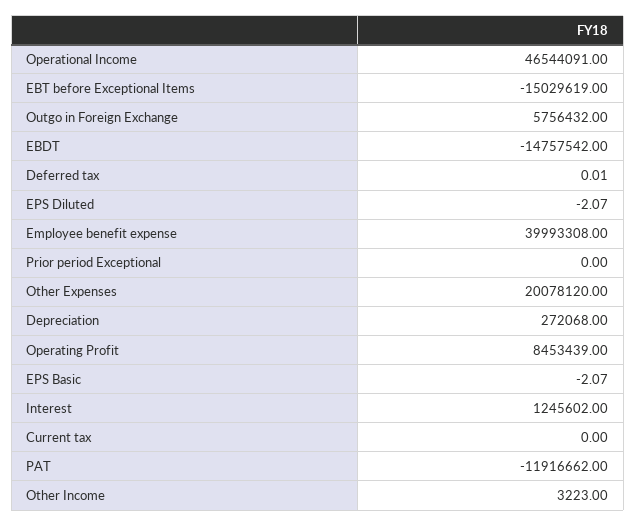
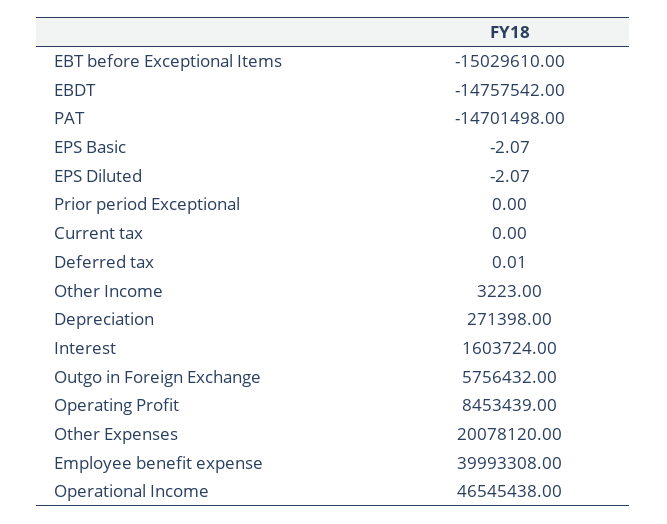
  {
-   "Operational Income": 46544091,
+   "Operational Income": 46545438,
-   "EBT before Exceptional Items": -15029619,
+   "EBT before Exceptional Items": -15029610,
    "Outgo in Foreign Exchange": 5756432,
    "EBDT": -14757542,
    "Deferred tax": 0.01,
    "EPS Diluted": -2.07,
    "Employee benefit expense": 39993308,
    "Prior period Exceptional": 0,
    "Other Expenses": 20078120,
-   "Depreciation": 272068,
+   "Depreciation": 271398,
    "Operating Profit": 8453439,
    "EPS Basic": -2.07,
-   "Interest": 1245602,
+   "Interest": 1603724,
    "Current tax": 0,
-   "PAT": -11916662,
+   "PAT": -14701498,
    "Other Income": 3223
  }

